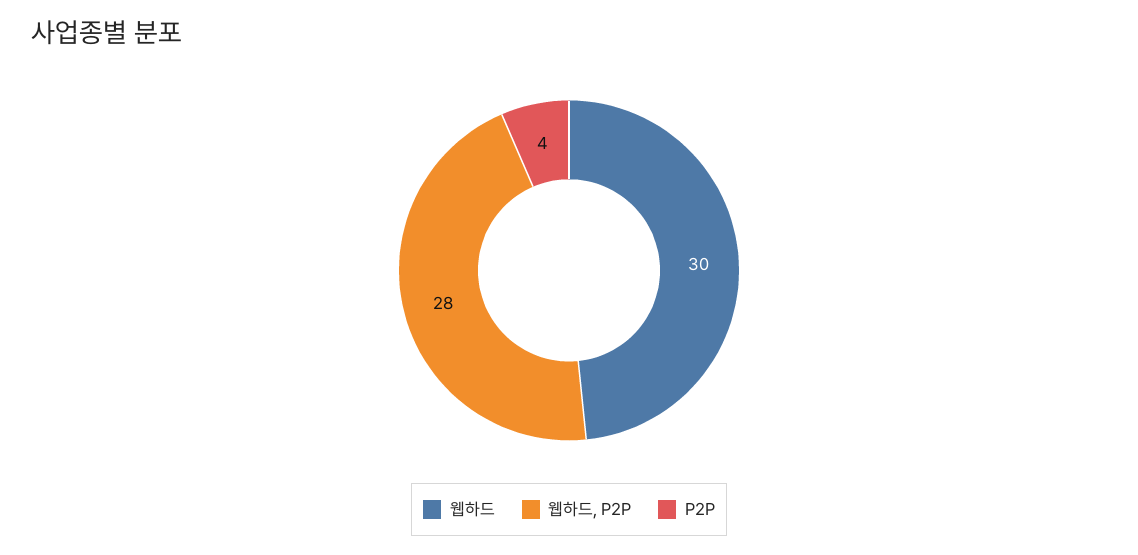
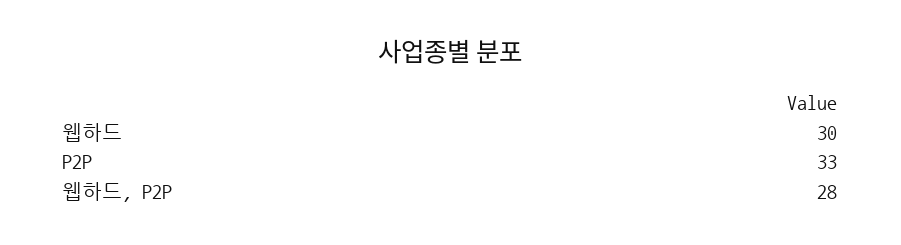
  {
    "웹하드": 30,
    "웹하드, P2P": 28,
-   "P2P": 4
+   "P2P": 33
  }

